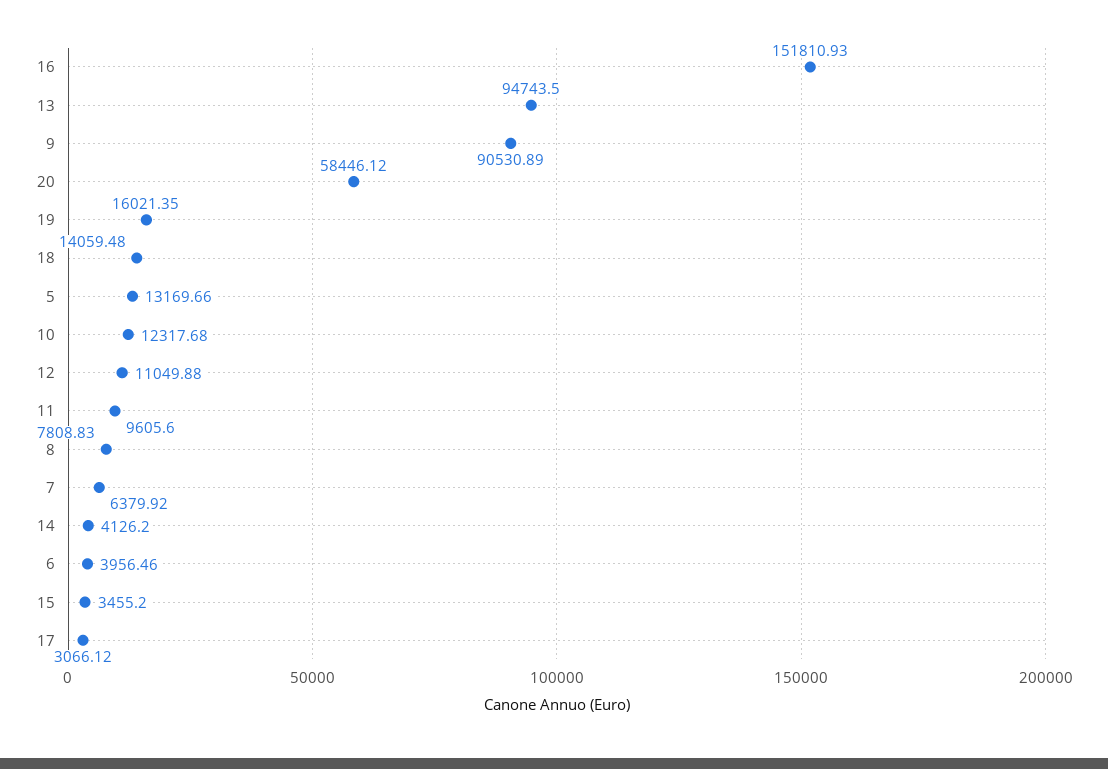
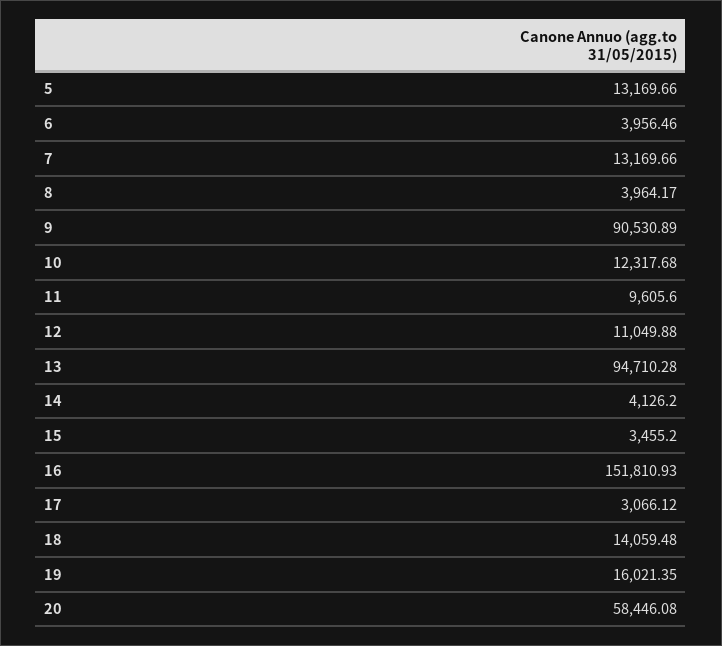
  {
    "16": 151810.93,
-   "13": 94743.5,
+   "13": 94710.28,
    "9": 90530.89,
-   "20": 58446.12,
+   "20": 58446.08,
    "19": 16021.35,
    "18": 14059.48,
    "5": 13169.66,
    "10": 12317.68,
    "12": 11049.88,
    "11": 9605.6,
-   "8": 7808.83,
+   "8": 3964.17,
-   "7": 6379.92,
+   "7": 13169.66,
    "14": 4126.2,
    "6": 3956.46,
    "15": 3455.2,
    "17": 3066.12
  }

